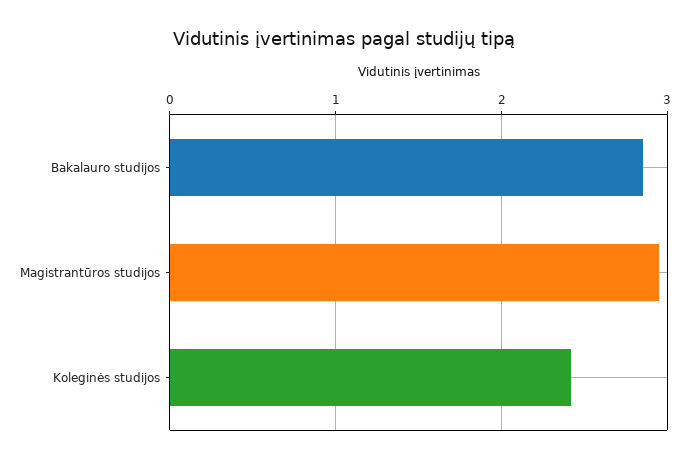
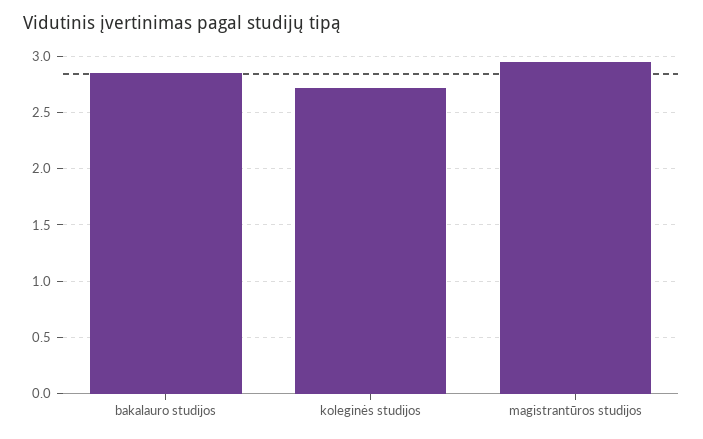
  {
    "Bakalauro studijos": 2.9,
    "Magistrantūros studijos": 3,
-   "Koleginės studijos": 2.4
+   "Koleginės studijos": 2.7
  }

